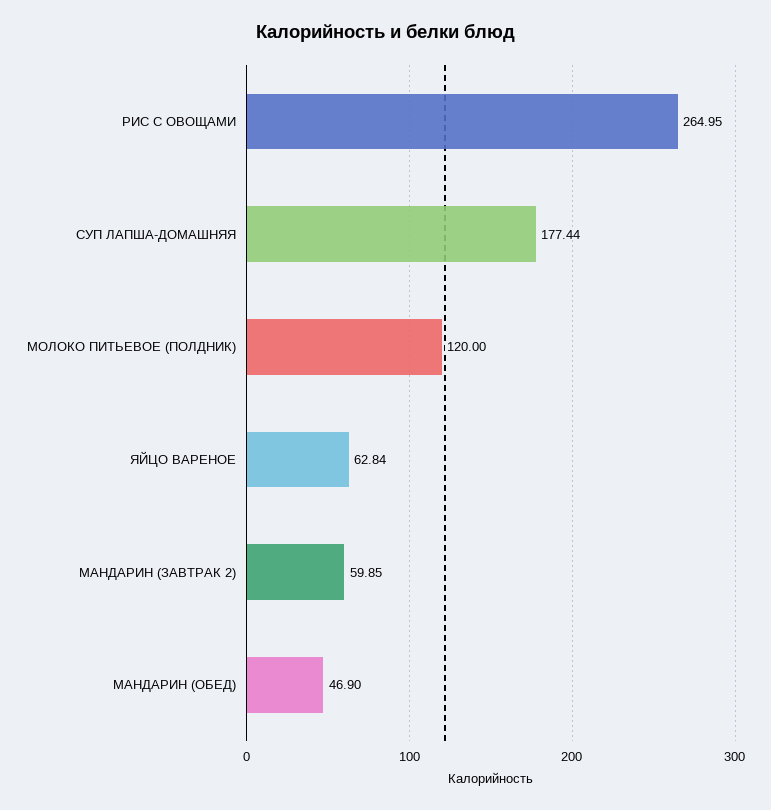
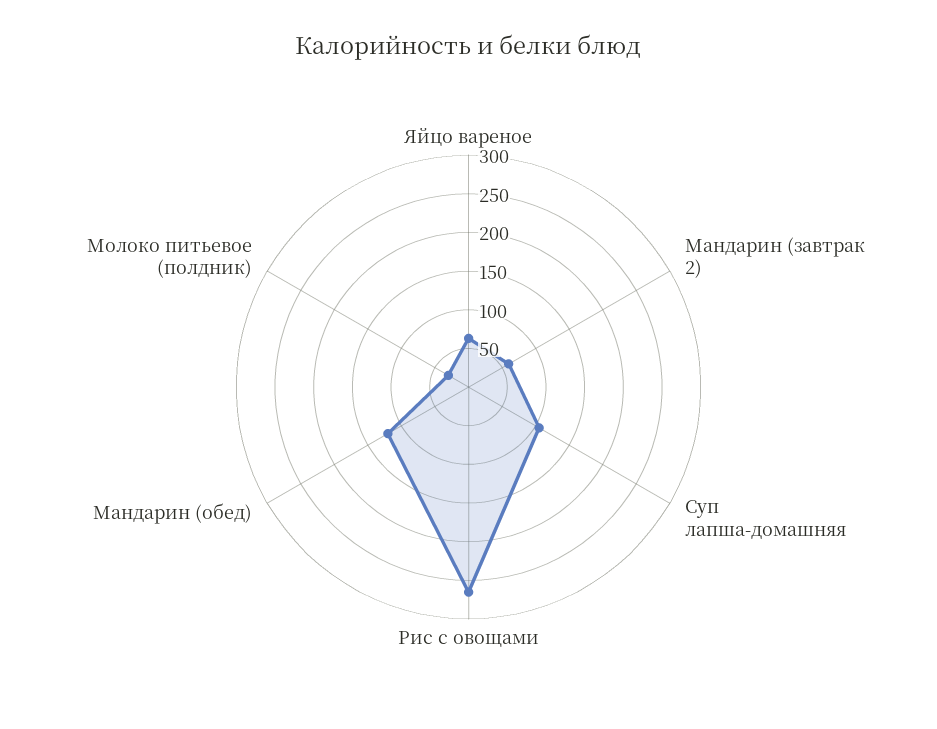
  {
    "РИС С ОВОЩАМИ": 264.95,
-   "СУП ЛАПША-ДОМАШНЯЯ": 177.44,
+   "СУП ЛАПША-ДОМАШНЯЯ": 100,
-   "МОЛОКО ПИТЬЕВОЕ (ПОЛДНИК)": 120,
+   "МОЛОКО ПИТЬЕВОЕ (ПОЛДНИК)": 25,
    "ЯЙЦО ВАРЕНОЕ": 62.84,
    "МАНДАРИН (ЗАВТРАК 2)": 59.85,
-   "МАНДАРИН (ОБЕД)": 46.9
+   "МАНДАРИН (ОБЕД)": 125
  }

